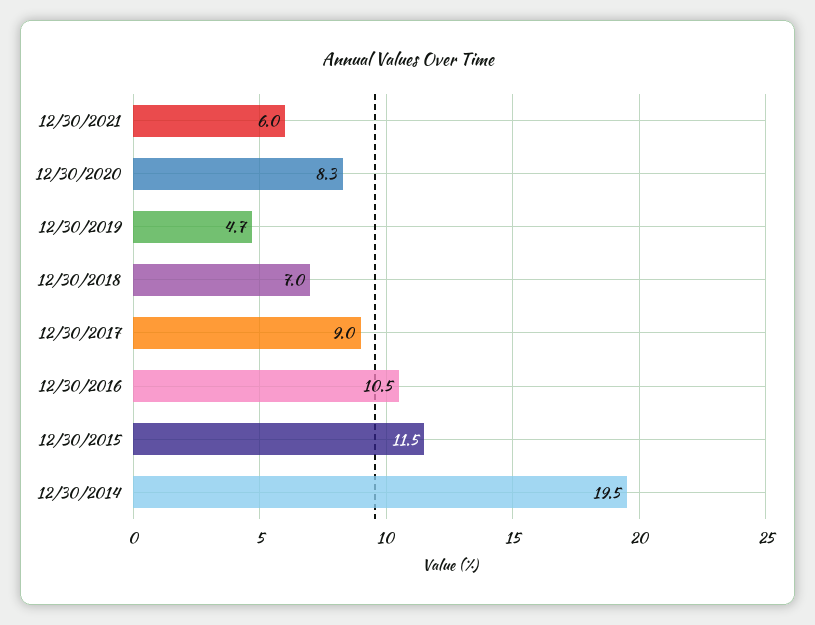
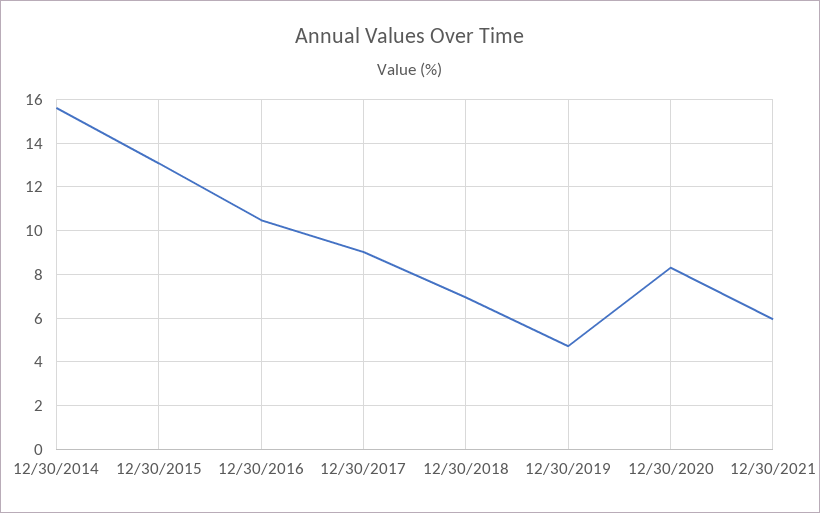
  {
    "12/30/2021": 6,
    "12/30/2020": 8.3,
    "12/30/2019": 4.7,
    "12/30/2018": 7,
    "12/30/2017": 9,
    "12/30/2016": 10.5,
-   "12/30/2015": 11.5,
+   "12/30/2015": 13,
-   "12/30/2014": 19.5
+   "12/30/2014": 15.5
  }

